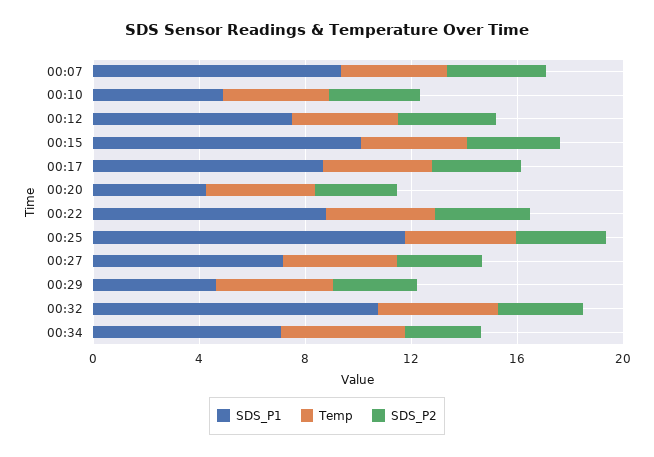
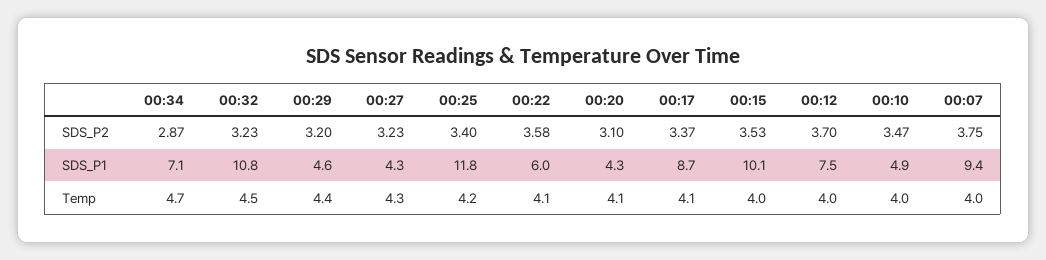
  {
    "SDS_P1": {
      "00:07": 9.4,
      "00:10": 4.9,
      "00:12": 7.5,
      "00:15": 10.1,
      "00:17": 8.7,
      "00:20": 4.3,
-     "00:22": 9,
+     "00:22": 6,
      "00:25": 11.8,
-     "00:27": 7,
+     "00:27": 4.3,
      "00:29": 4.6,
      "00:32": 10.8,
      "00:34": 7.1
    },
    "Temp": {
      "00:07": 4,
      "00:10": 4,
      "00:12": 4,
      "00:15": 4,
      "00:17": 4.1,
      "00:20": 4.1,
      "00:22": 4.1,
      "00:25": 4.2,
      "00:27": 4.3,
      "00:29": 4.4,
      "00:32": 4.5,
      "00:34": 4.7
    },
    "SDS_P2": {
      "00:07": 3.75,
      "00:10": 3.47,
      "00:12": 3.7,
      "00:15": 3.53,
      "00:17": 3.37,
      "00:20": 3.1,
      "00:22": 3.58,
      "00:25": 3.4,
      "00:27": 3.23,
      "00:29": 3.2,
      "00:32": 3.23,
      "00:34": 2.87
    }
  }

